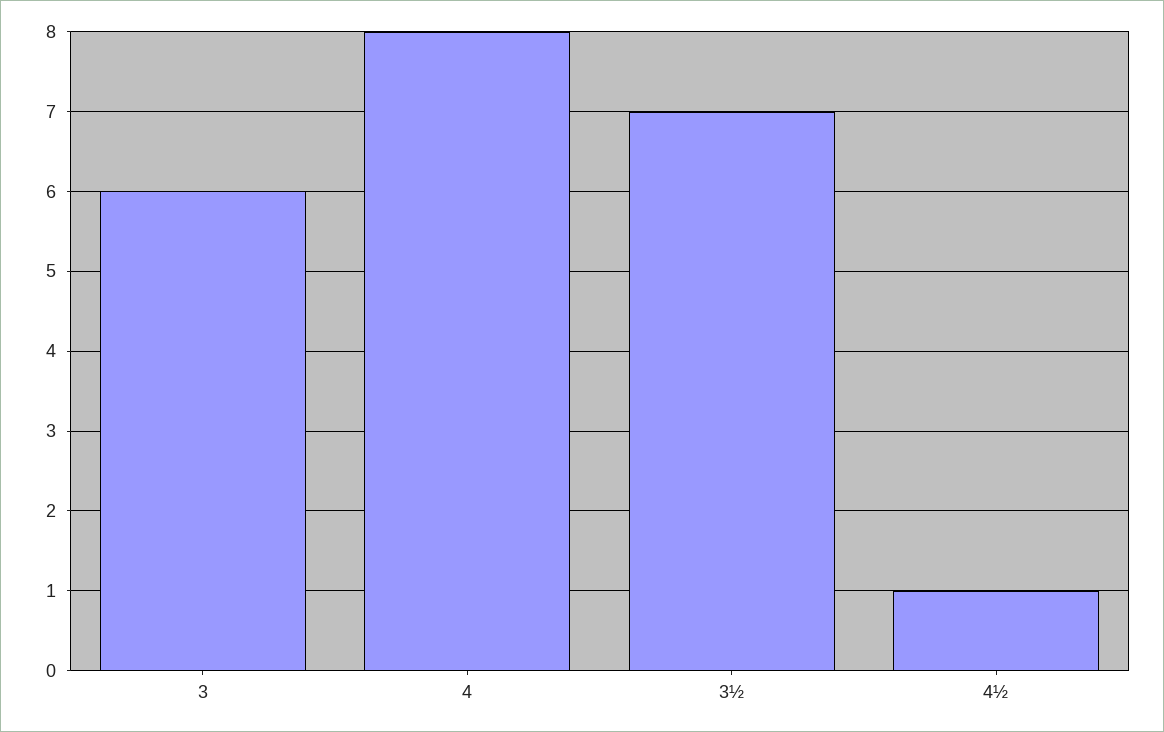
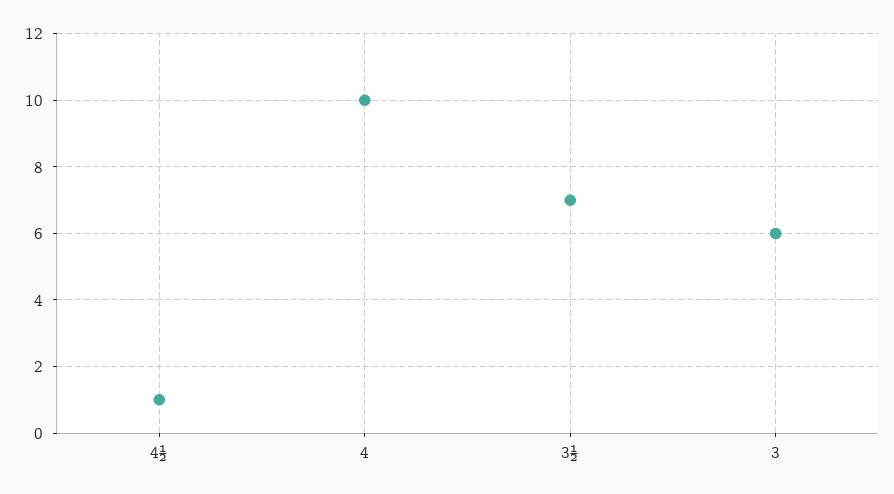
  {
    "3": 6,
-   "4": 8,
+   "4": 10,
    "3½": 7,
    "4½": 1
  }

